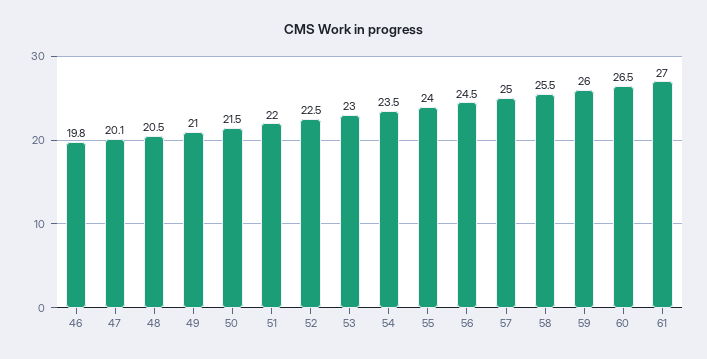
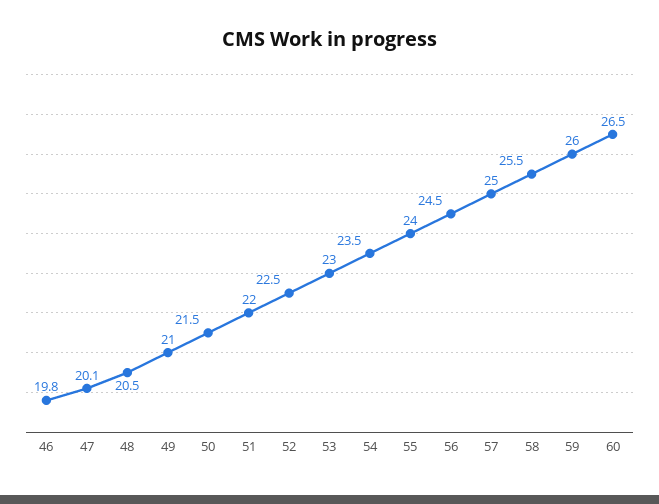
  {
    "46": 19.8,
    "47": 20.1,
    "48": 20.5,
    "49": 21,
    "50": 21.5,
    "51": 22,
    "52": 22.5,
    "53": 23,
    "54": 23.5,
    "55": 24,
    "56": 24.5,
    "57": 25,
    "58": 25.5,
    "59": 26,
-   "60": 26.5,
+   "60": 26.5
-   "61": 27
  }

